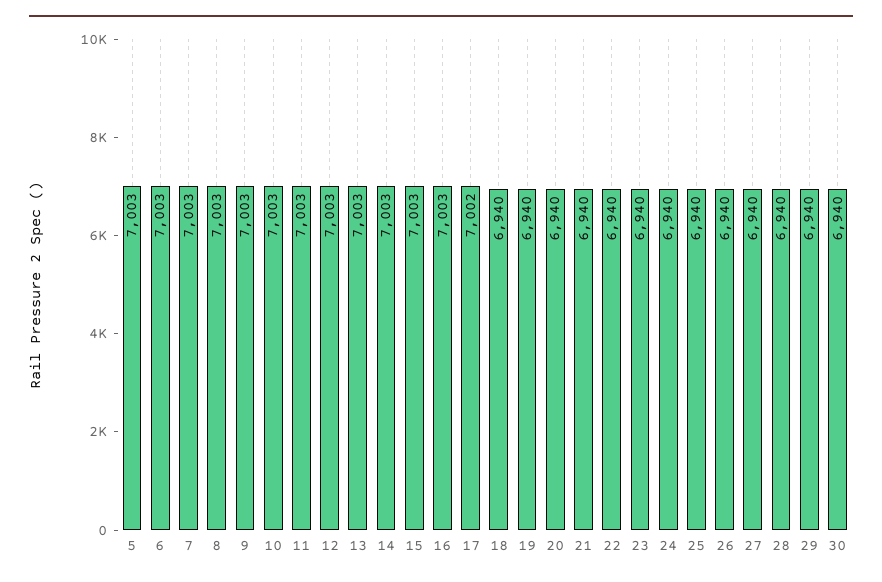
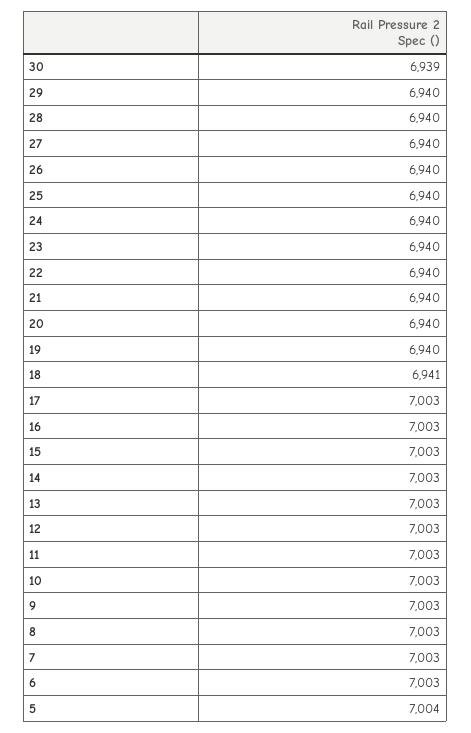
  {
-   "5": 7003,
+   "5": 7004,
    "6": 7003,
    "7": 7003,
    "8": 7003,
    "9": 7003,
    "10": 7003,
    "11": 7003,
    "12": 7003,
    "13": 7003,
    "14": 7003,
    "15": 7003,
    "16": 7003,
-   "17": 7002,
+   "17": 7003,
-   "18": 6940,
+   "18": 6941,
    "19": 6940,
    "20": 6940,
    "21": 6940,
    "22": 6940,
    "23": 6940,
    "24": 6940,
    "25": 6940,
    "26": 6940,
    "27": 6940,
    "28": 6940,
    "29": 6940,
-   "30": 6940
+   "30": 6939
  }

